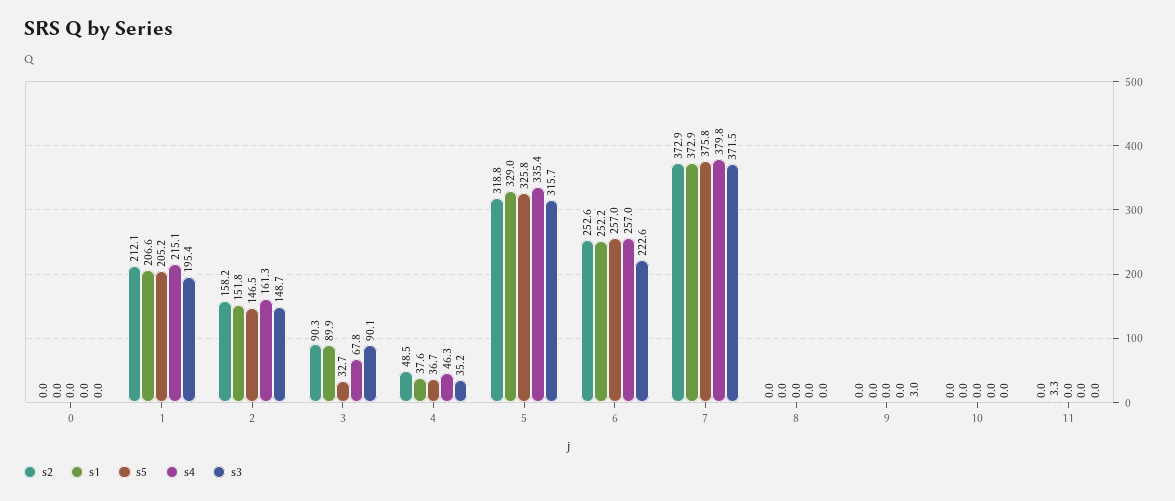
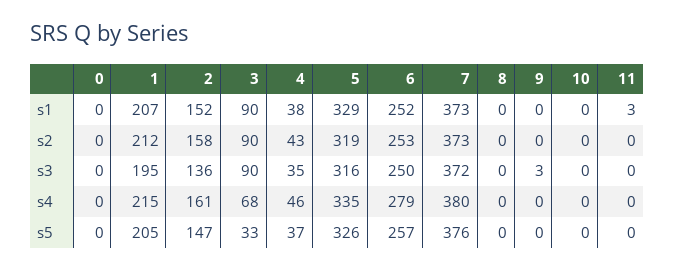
  {
    "s2": {
      "0": 0,
      "1": 212.1,
      "2": 158.2,
      "3": 90.3,
-     "4": 48.5,
+     "4": 43,
      "5": 318.8,
      "6": 252.6,
      "7": 372.9,
      "8": 0,
      "9": 0,
      "10": 0,
      "11": 0
    },
    "s1": {
      "0": 0,
      "1": 206.6,
      "2": 151.8,
      "3": 89.9,
      "4": 37.6,
      "5": 329,
      "6": 252.2,
      "7": 372.9,
      "8": 0,
      "9": 0,
      "10": 0,
      "11": 3.3
    },
    "s5": {
      "0": 0,
      "1": 205.2,
      "2": 146.5,
      "3": 32.7,
      "4": 36.7,
      "5": 325.8,
      "6": 257,
      "7": 375.8,
      "8": 0,
      "9": 0,
      "10": 0,
      "11": 0
    },
    "s4": {
      "0": 0,
      "1": 215.1,
      "2": 161.3,
      "3": 67.8,
      "4": 46.3,
      "5": 335.4,
-     "6": 257,
+     "6": 279,
      "7": 379.8,
      "8": 0,
      "9": 0,
      "10": 0,
      "11": 0
    },
    "s3": {
      "0": 0,
      "1": 195.4,
-     "2": 148.7,
+     "2": 136,
      "3": 90.1,
      "4": 35.2,
      "5": 315.7,
-     "6": 222.6,
+     "6": 250,
      "7": 371.5,
      "8": 0,
      "9": 3,
      "10": 0,
      "11": 0
    }
  }

